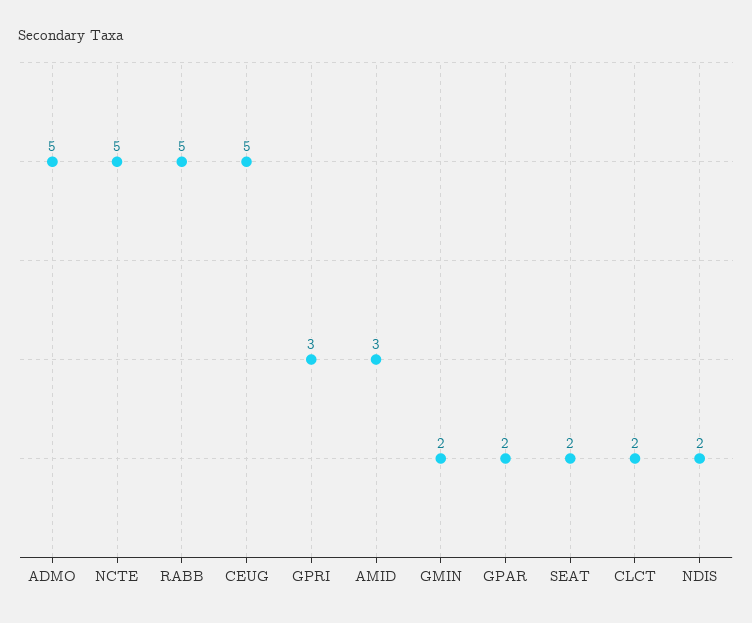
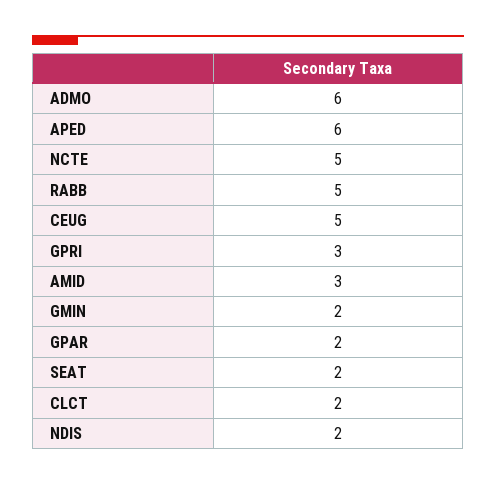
  {
-   "ADMO": 5,
+   "ADMO": 6,
    "NCTE": 5,
    "RABB": 5,
    "CEUG": 5,
    "GPRI": 3,
    "AMID": 3,
    "GMIN": 2,
    "GPAR": 2,
    "SEAT": 2,
    "CLCT": 2,
-   "NDIS": 2
+   "NDIS": 2,
+   "APED": 6
  }

